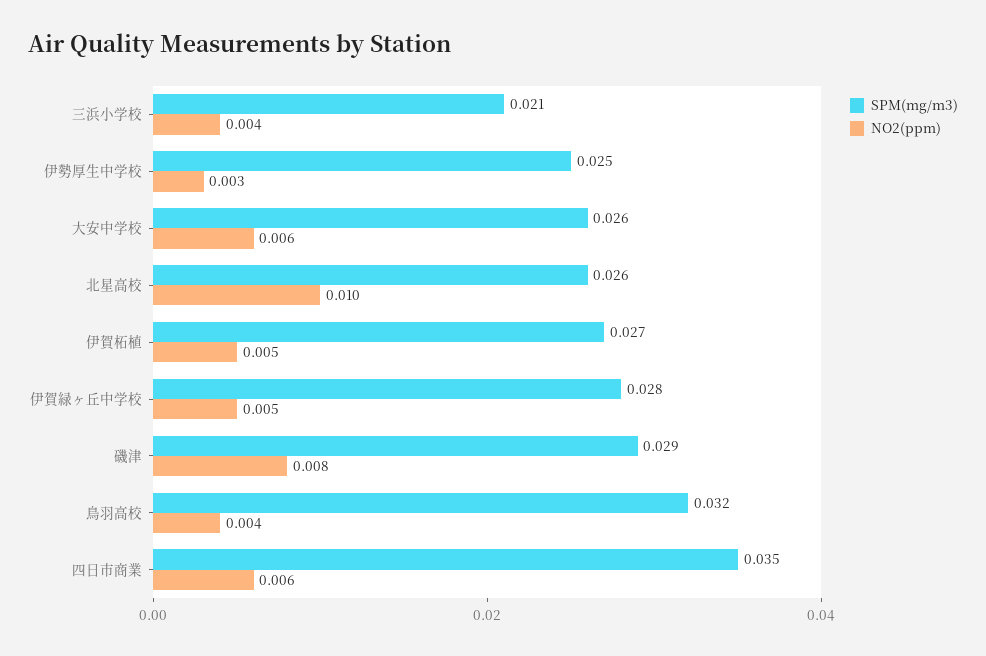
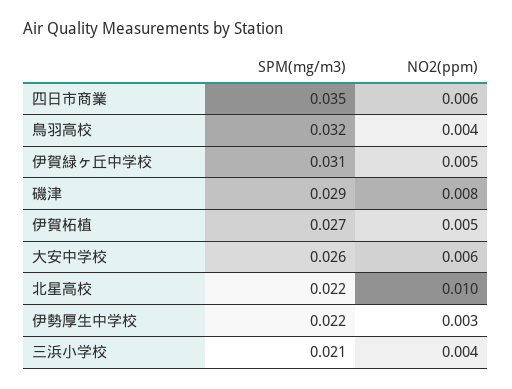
  {
    "SPM(mg/m3)": {
      "三浜小学校": 0.021,
-     "伊勢厚生中学校": 0.025,
+     "伊勢厚生中学校": 0.022,
      "大安中学校": 0.026,
-     "北星高校": 0.026,
+     "北星高校": 0.022,
      "伊賀柘植": 0.027,
-     "伊賀緑ヶ丘中学校": 0.028,
+     "伊賀緑ヶ丘中学校": 0.031,
      "磯津": 0.029,
      "鳥羽高校": 0.032,
      "四日市商業": 0.035
    },
    "NO2(ppm)": {
      "三浜小学校": 0.004,
      "伊勢厚生中学校": 0.003,
      "大安中学校": 0.006,
      "北星高校": 0.01,
      "伊賀柘植": 0.005,
      "伊賀緑ヶ丘中学校": 0.005,
      "磯津": 0.008,
      "鳥羽高校": 0.004,
      "四日市商業": 0.006
    }
  }

